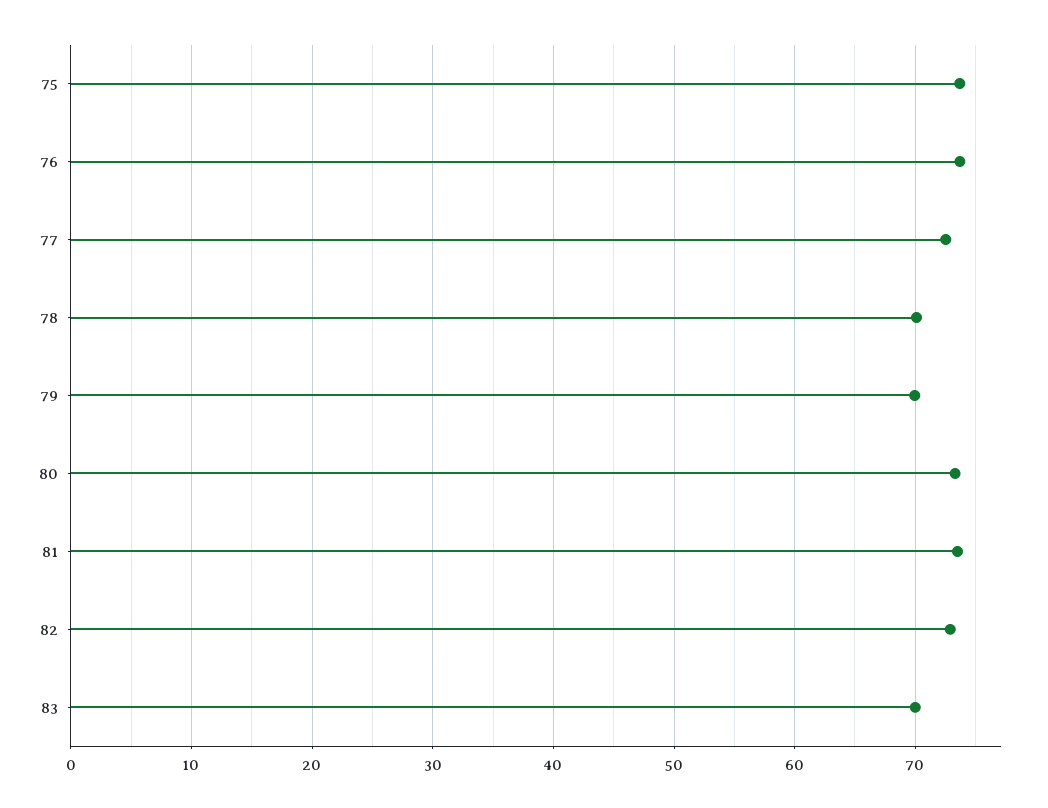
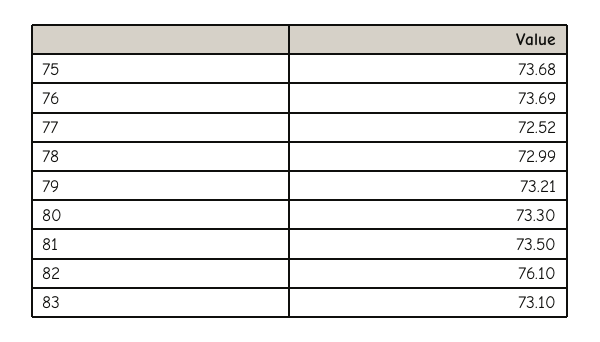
  {
    "75": 73.68,
    "76": 73.69,
    "77": 72.52,
-   "78": 70,
+   "78": 72.99,
-   "79": 70,
+   "79": 73.21,
    "80": 73.3,
    "81": 73.5,
-   "82": 73,
+   "82": 76.1,
-   "83": 70
+   "83": 73.1
  }

